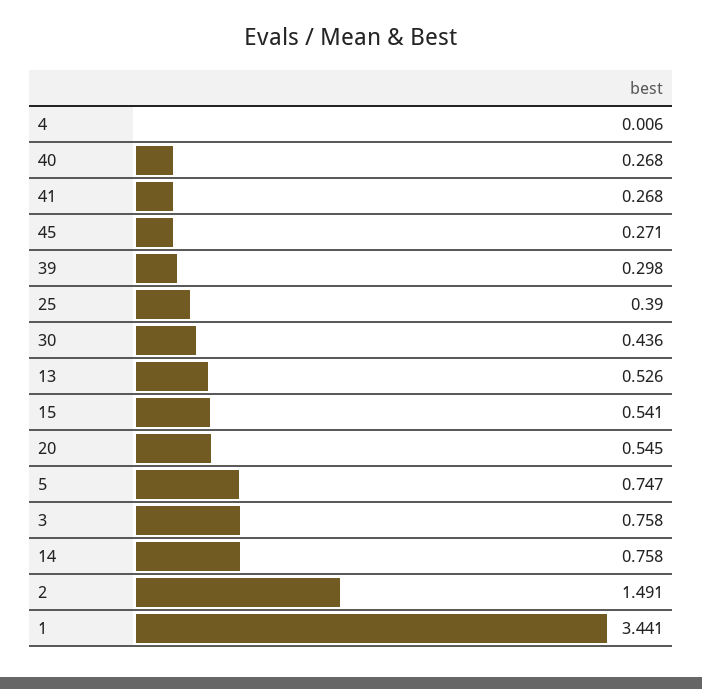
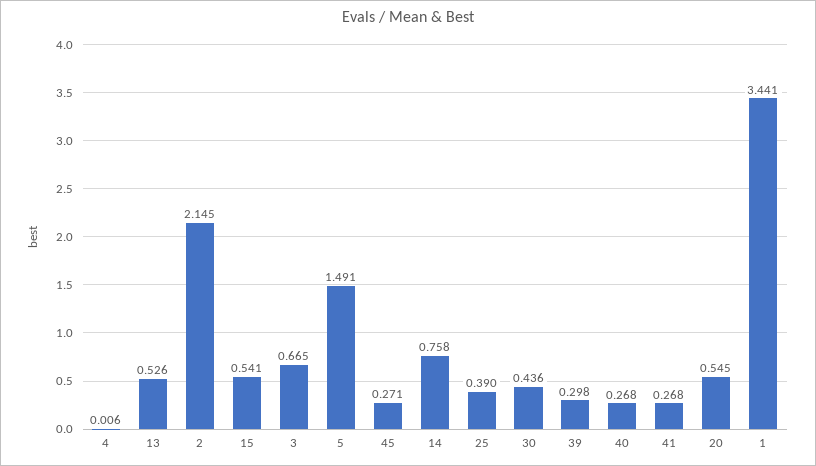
  {
    "4": 0.006,
    "40": 0.268,
    "41": 0.268,
    "45": 0.271,
    "39": 0.298,
    "25": 0.39,
    "30": 0.436,
    "13": 0.526,
    "15": 0.541,
    "20": 0.545,
-   "5": 0.747,
+   "5": 1.491,
-   "3": 0.758,
+   "3": 0.665,
    "14": 0.758,
-   "2": 1.491,
+   "2": 2.145,
    "1": 3.441
  }

